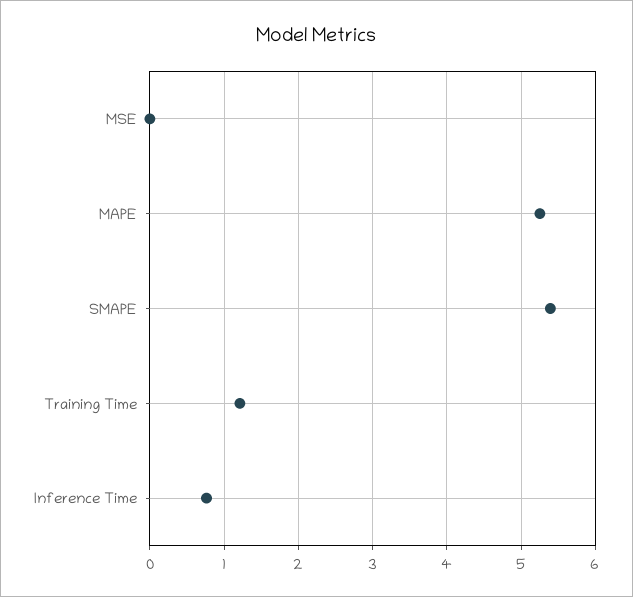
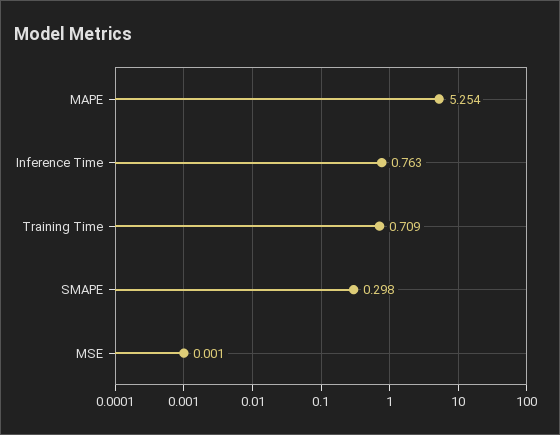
  {
    "MSE": 0.001,
    "MAPE": 5.254,
-   "SMAPE": 5.4,
+   "SMAPE": 0.298,
-   "Training Time": 1.2,
+   "Training Time": 0.709,
    "Inference Time": 0.763
  }

